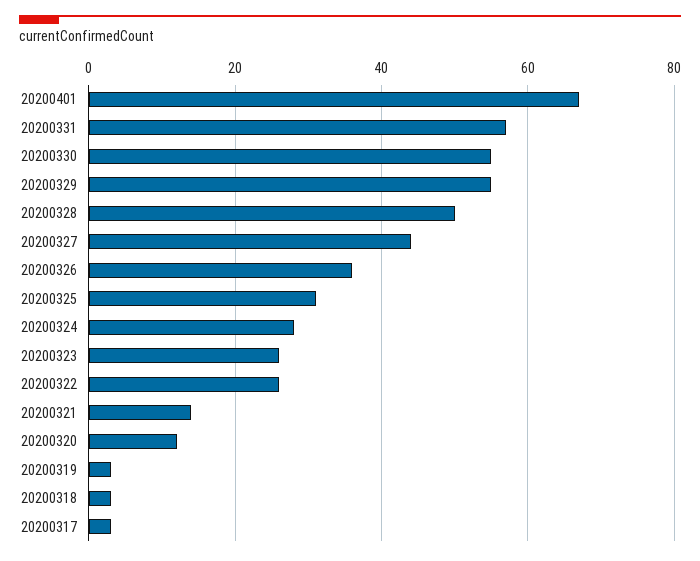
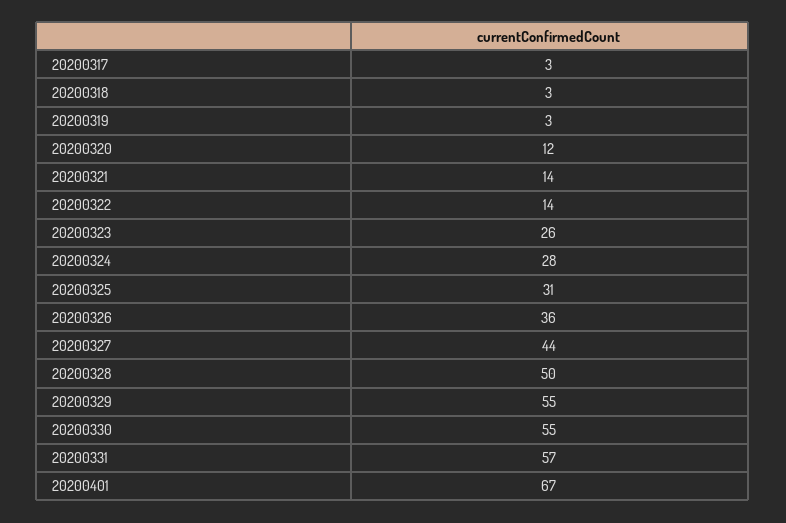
  {
    "20200401": 67,
    "20200331": 57,
    "20200330": 55,
    "20200329": 55,
    "20200328": 50,
    "20200327": 44,
    "20200326": 36,
    "20200325": 31,
    "20200324": 28,
    "20200323": 26,
-   "20200322": 25,
+   "20200322": 14,
    "20200321": 14,
    "20200320": 12,
    "20200319": 3,
    "20200318": 3,
    "20200317": 3
  }

